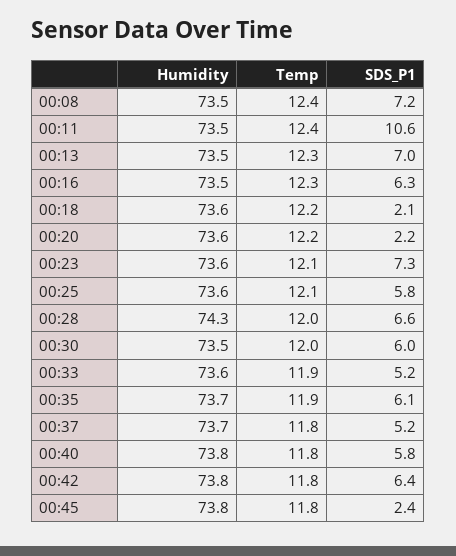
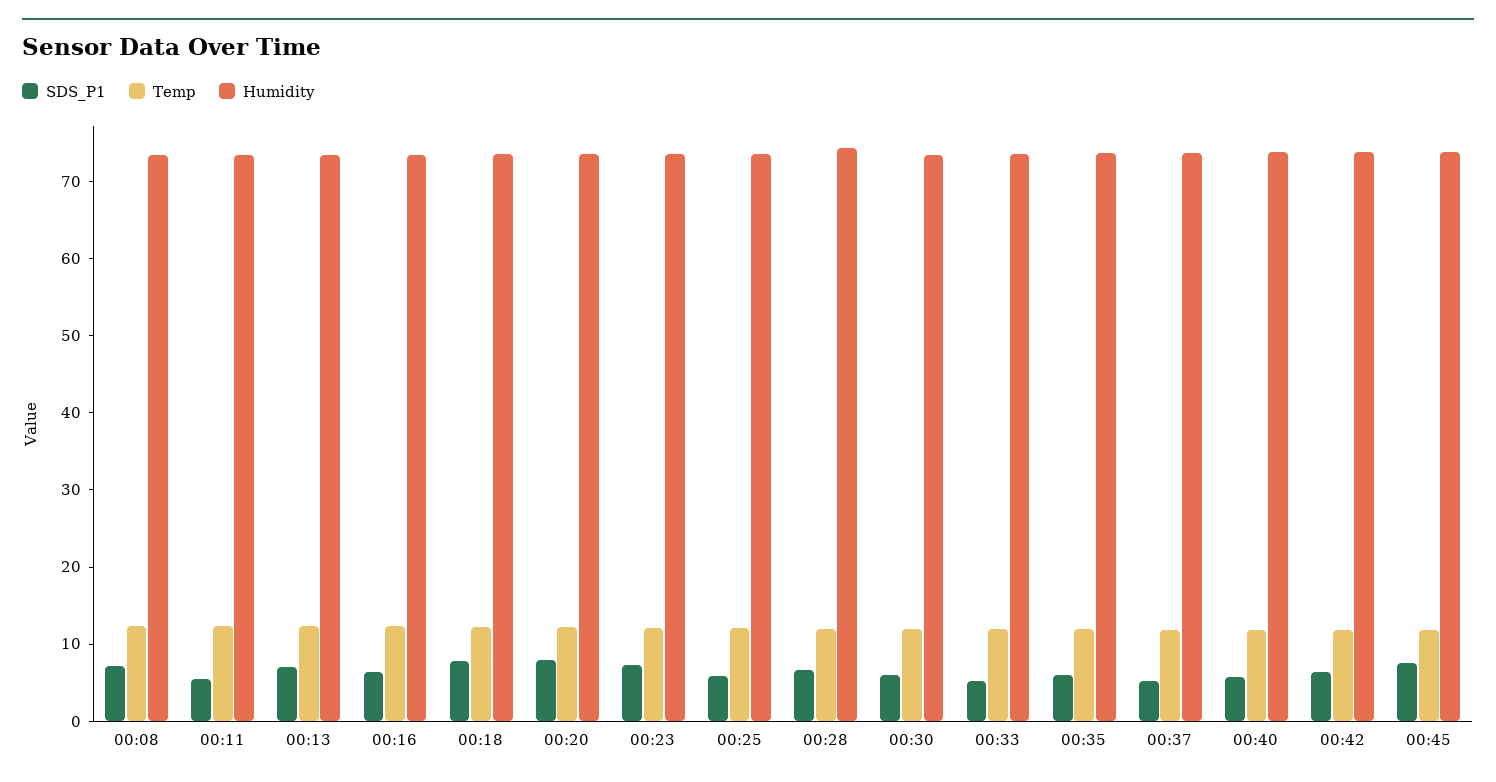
  {
    "Humidity": {
      "00:08": 73.5,
      "00:11": 73.5,
      "00:13": 73.5,
      "00:16": 73.5,
      "00:18": 73.6,
      "00:20": 73.6,
      "00:23": 73.6,
      "00:25": 73.6,
      "00:28": 74.3,
      "00:30": 73.5,
      "00:33": 73.6,
      "00:35": 73.7,
      "00:37": 73.7,
      "00:40": 73.8,
      "00:42": 73.8,
      "00:45": 73.8
    },
    "Temp": {
      "00:08": 12.4,
      "00:11": 12.4,
      "00:13": 12.3,
      "00:16": 12.3,
      "00:18": 12.2,
      "00:20": 12.2,
      "00:23": 12.1,
      "00:25": 12.1,
      "00:28": 12,
      "00:30": 12,
      "00:33": 11.9,
      "00:35": 11.9,
      "00:37": 11.8,
      "00:40": 11.8,
      "00:42": 11.8,
      "00:45": 11.8
    },
    "SDS_P1": {
      "00:08": 7.2,
-     "00:11": 10.6,
+     "00:11": 6,
      "00:13": 7,
      "00:16": 6.3,
-     "00:18": 2.1,
+     "00:18": 8,
-     "00:20": 2.2,
+     "00:20": 8,
      "00:23": 7.3,
      "00:25": 5.8,
      "00:28": 6.6,
      "00:30": 6,
      "00:33": 5.2,
      "00:35": 6.1,
      "00:37": 5.2,
      "00:40": 5.8,
      "00:42": 6.4,
-     "00:45": 2.4
+     "00:45": 8
    }
  }

